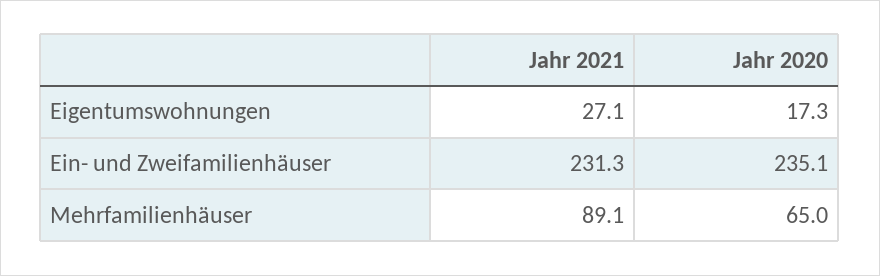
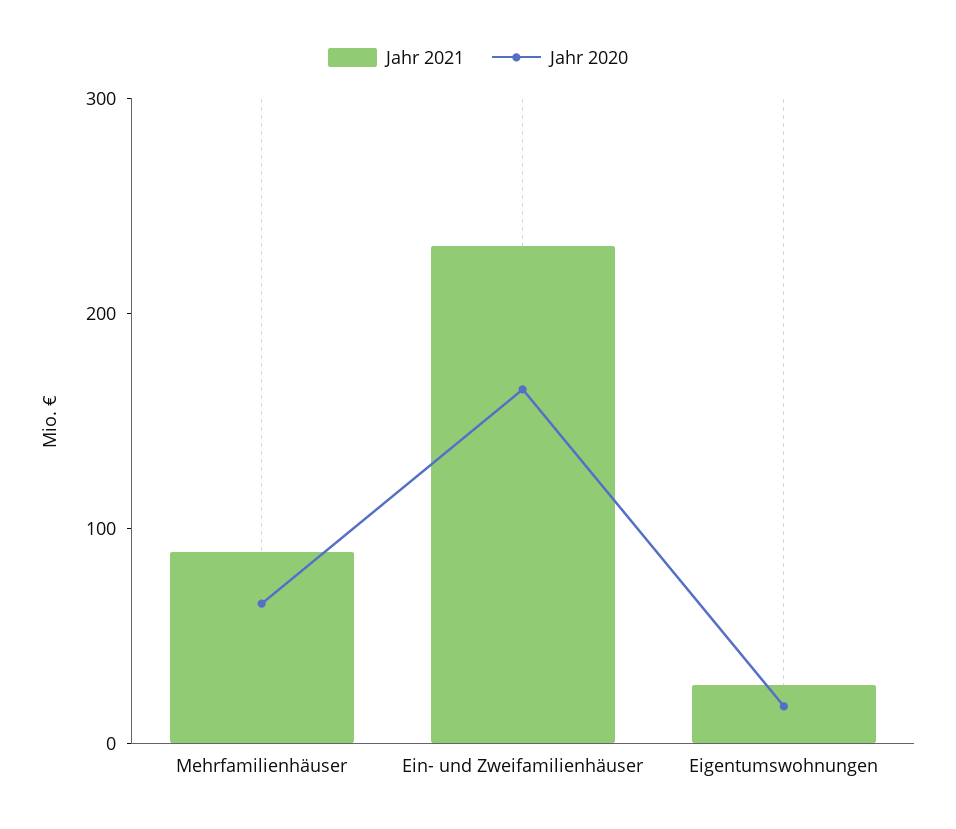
  {
    "Jahr 2021": {
      "Eigentumswohnungen": 27.1,
      "Ein- und Zweifamilienhäuser": 231.3,
      "Mehrfamilienhäuser": 89.1
    },
    "Jahr 2020": {
      "Eigentumswohnungen": 17.3,
-     "Ein- und Zweifamilienhäuser": 235.1,
+     "Ein- und Zweifamilienhäuser": 160,
      "Mehrfamilienhäuser": 65
    }
  }

